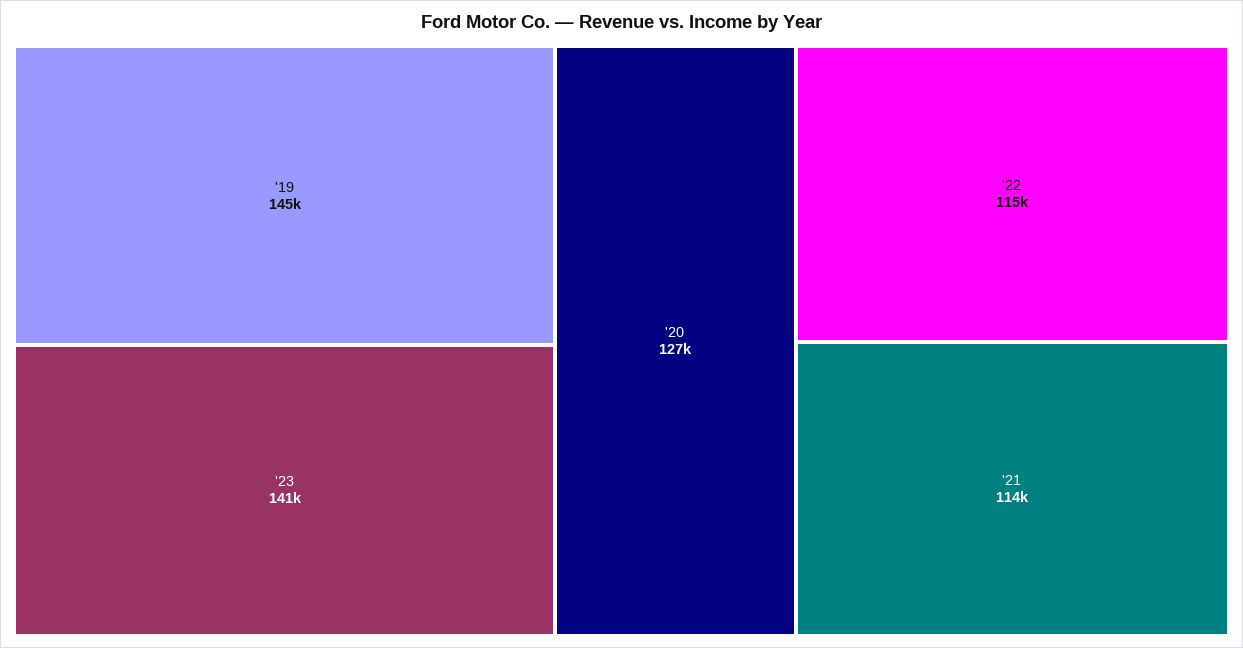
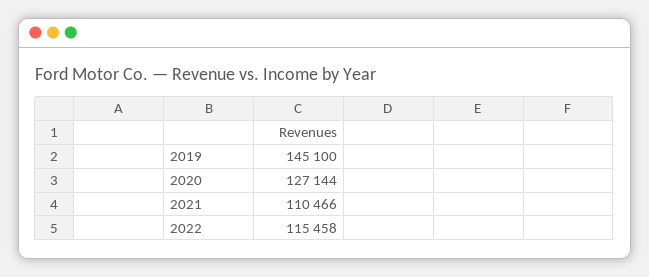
  {
    "'19": 145100,
-   "'23": 141000,
    "'20": 127144,
    "'22": 115458,
-   "'21": 114000
+   "'21": 110466
  }

